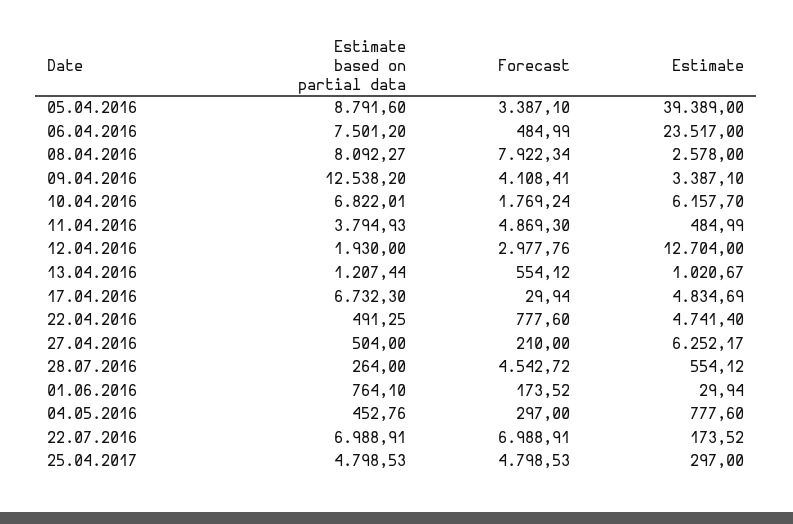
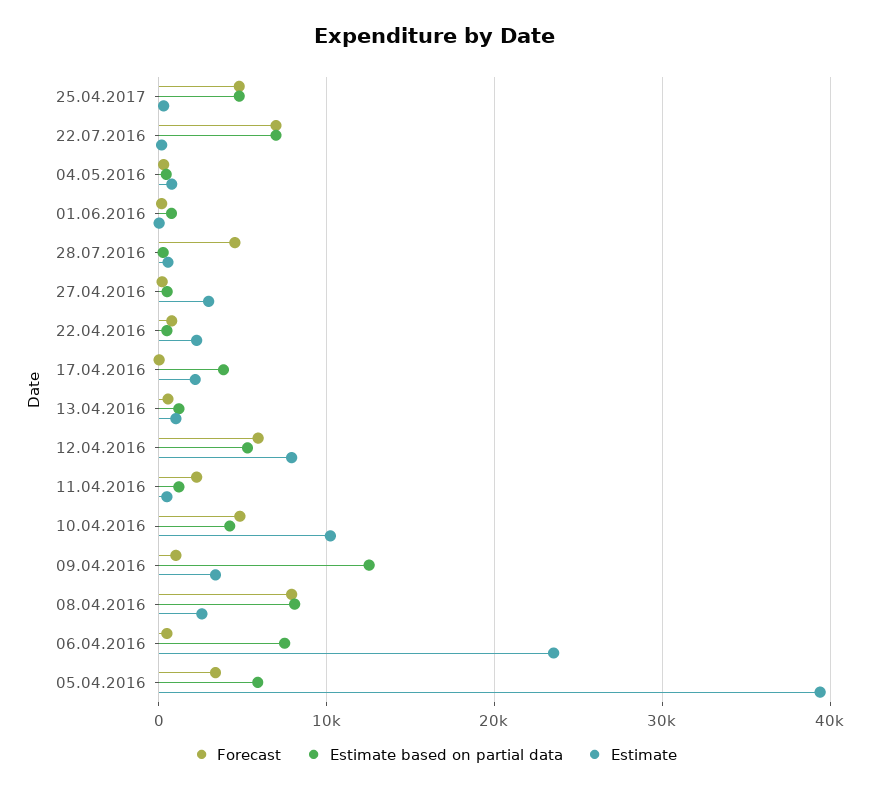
  {
    "Estimate based on partial data": {
-     "05.04.2016": 8791.6,
+     "05.04.2016": 6000,
      "06.04.2016": 7501.2,
      "08.04.2016": 8092.27,
      "09.04.2016": 12538.2,
-     "10.04.2016": 6822.01,
+     "10.04.2016": 4000,
-     "11.04.2016": 3794.93,
+     "11.04.2016": 1000,
-     "12.04.2016": 1930,
+     "12.04.2016": 5000,
      "13.04.2016": 1207.44,
-     "17.04.2016": 6732.3,
+     "17.04.2016": 4000,
      "22.04.2016": 491.25,
      "27.04.2016": 504,
      "28.07.2016": 264,
      "01.06.2016": 764.1,
      "04.05.2016": 452.76,
      "22.07.2016": 6988.91,
      "25.04.2017": 4798.53
    },
    "Forecast": {
      "05.04.2016": 3387.1,
      "06.04.2016": 484.99,
      "08.04.2016": 7922.34,
-     "09.04.2016": 4108.41,
+     "09.04.2016": 1000,
-     "10.04.2016": 1769.24,
+     "10.04.2016": 5000,
-     "11.04.2016": 4869.3,
+     "11.04.2016": 2000,
-     "12.04.2016": 2977.76,
+     "12.04.2016": 6000,
      "13.04.2016": 554.12,
      "17.04.2016": 29.94,
      "22.04.2016": 777.6,
      "27.04.2016": 210,
      "28.07.2016": 4542.72,
      "01.06.2016": 173.52,
      "04.05.2016": 297,
      "22.07.2016": 6988.91,
      "25.04.2017": 4798.53
    },
    "Estimate": {
      "05.04.2016": 39389,
      "06.04.2016": 23517,
      "08.04.2016": 2578,
      "09.04.2016": 3387.1,
-     "10.04.2016": 6157.7,
+     "10.04.2016": 10000,
      "11.04.2016": 484.99,
-     "12.04.2016": 12704,
+     "12.04.2016": 8000,
      "13.04.2016": 1020.67,
-     "17.04.2016": 4834.69,
+     "17.04.2016": 2000,
-     "22.04.2016": 4741.4,
+     "22.04.2016": 2000,
-     "27.04.2016": 6252.17,
+     "27.04.2016": 3000,
      "28.07.2016": 554.12,
      "01.06.2016": 29.94,
      "04.05.2016": 777.6,
      "22.07.2016": 173.52,
      "25.04.2017": 297
    }
  }

